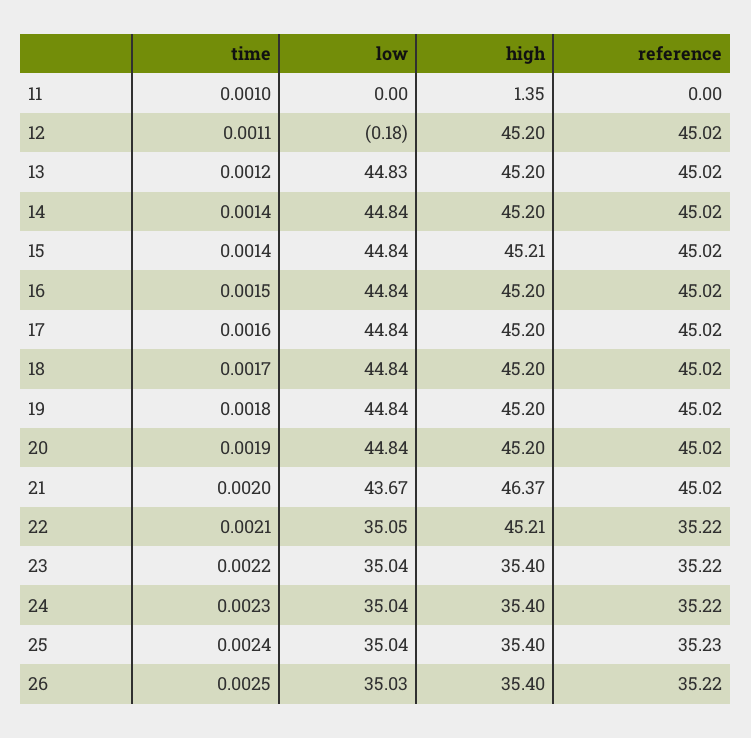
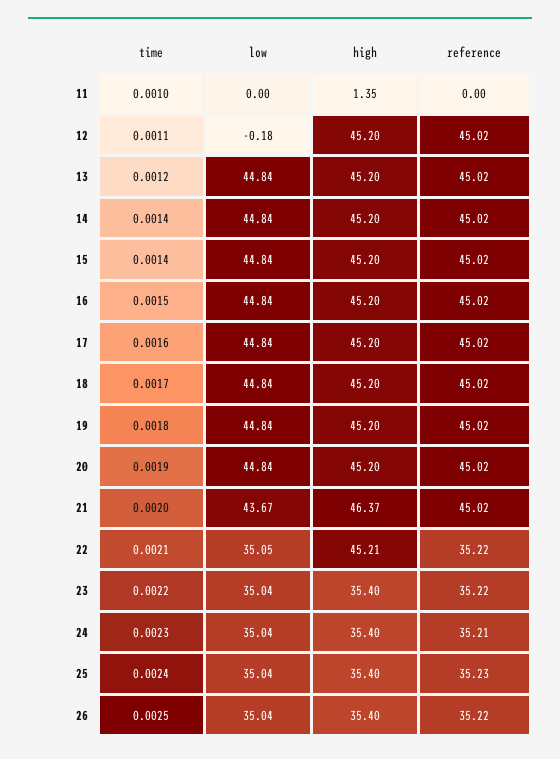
  {
    "time": {
      "11": 0.001,
      "12": 0.0011,
      "13": 0.0012,
      "14": 0.0014,
      "15": 0.0014,
      "16": 0.0015,
      "17": 0.0016,
      "18": 0.0017,
      "19": 0.0018,
      "20": 0.0019,
      "21": 0.002,
      "22": 0.0021,
      "23": 0.0022,
      "24": 0.0023,
      "25": 0.0024,
      "26": 0.0025
    },
    "low": {
      "11": 0,
      "12": -0.18,
-     "13": 44.83,
+     "13": 44.84,
      "14": 44.84,
      "15": 44.84,
      "16": 44.84,
      "17": 44.84,
      "18": 44.84,
      "19": 44.84,
      "20": 44.84,
      "21": 43.67,
      "22": 35.05,
      "23": 35.04,
      "24": 35.04,
      "25": 35.04,
-     "26": 35.03
+     "26": 35.04
    },
    "high": {
      "11": 1.35,
      "12": 45.2,
      "13": 45.2,
      "14": 45.2,
-     "15": 45.21,
+     "15": 45.2,
      "16": 45.2,
      "17": 45.2,
      "18": 45.2,
      "19": 45.2,
      "20": 45.2,
      "21": 46.37,
      "22": 45.21,
      "23": 35.4,
      "24": 35.4,
      "25": 35.4,
      "26": 35.4
    },
    "reference": {
      "11": 0,
      "12": 45.02,
      "13": 45.02,
      "14": 45.02,
      "15": 45.02,
      "16": 45.02,
      "17": 45.02,
      "18": 45.02,
      "19": 45.02,
      "20": 45.02,
      "21": 45.02,
      "22": 35.22,
      "23": 35.22,
-     "24": 35.22,
+     "24": 35.21,
      "25": 35.23,
      "26": 35.22
    }
  }

